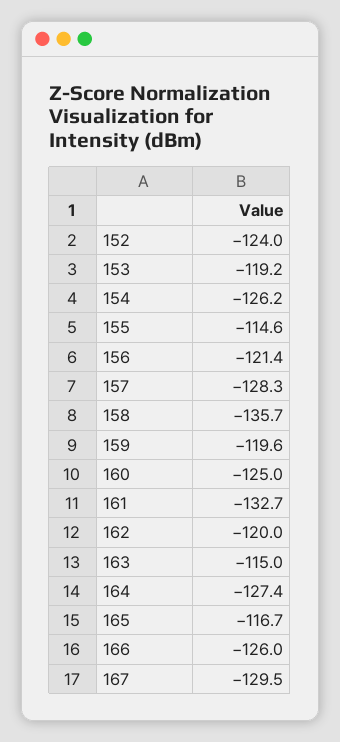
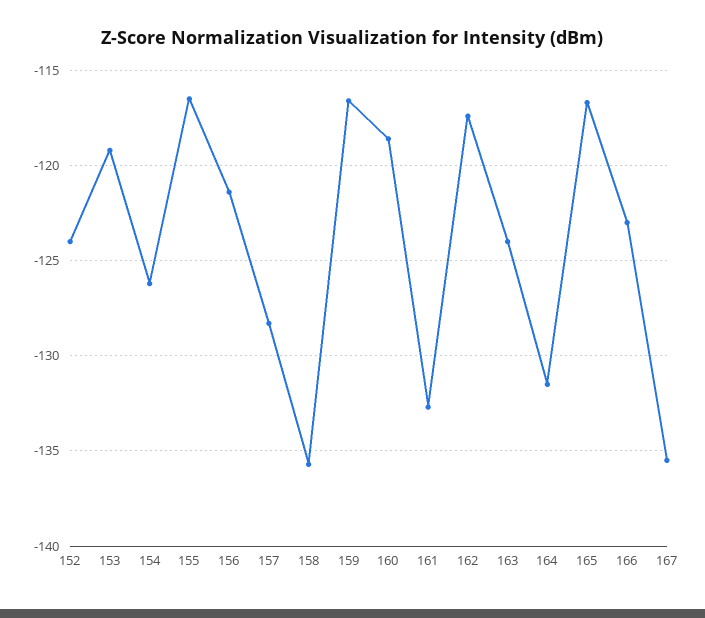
  {
    "152": -124,
    "153": -119.2,
    "154": -126.2,
-   "155": -114.6,
+   "155": -116.5,
    "156": -121.4,
    "157": -128.3,
    "158": -135.7,
-   "159": -119.6,
+   "159": -116.5,
-   "160": -125,
+   "160": -118.5,
    "161": -132.7,
-   "162": -120,
+   "162": -117.5,
-   "163": -115,
+   "163": -124,
-   "164": -127.4,
+   "164": -131.5,
    "165": -116.7,
-   "166": -126,
+   "166": -123,
-   "167": -129.5
+   "167": -135.5
  }

